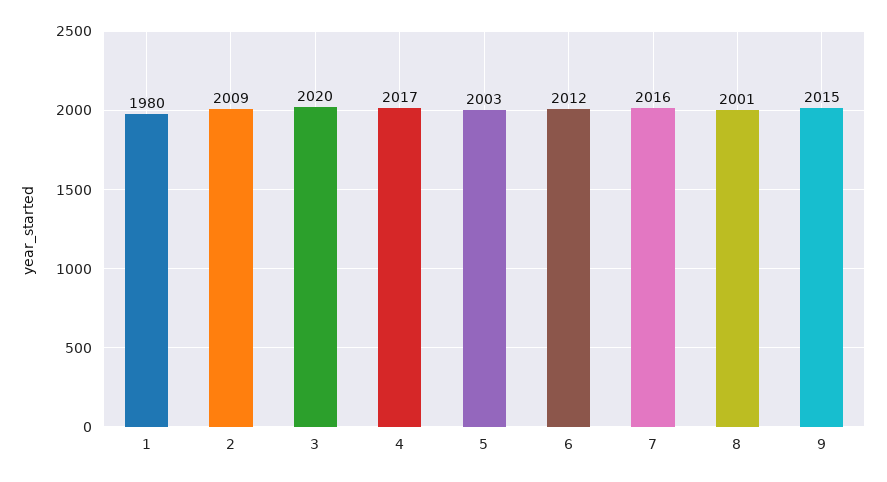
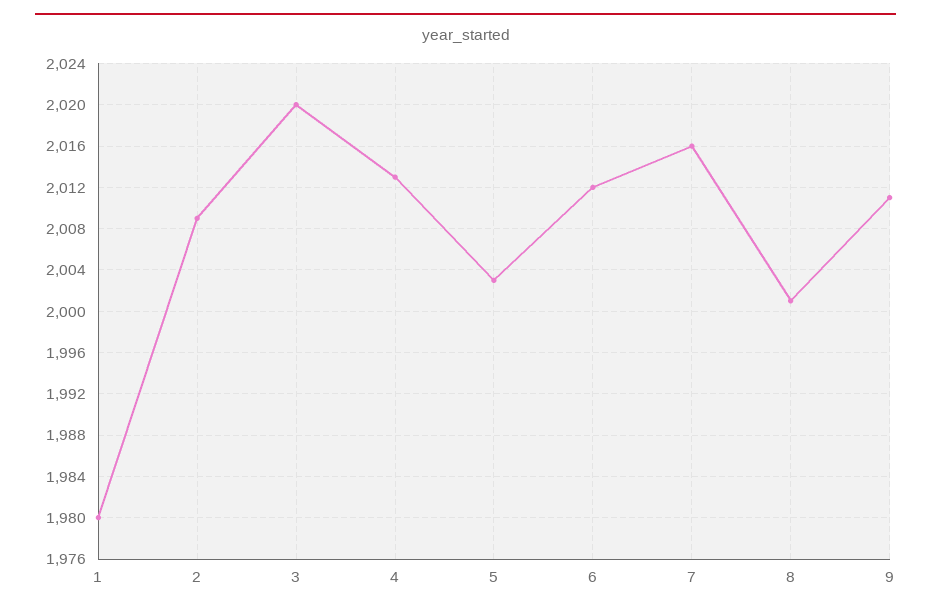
  {
    "1": 1980,
    "2": 2009,
    "3": 2020,
-   "4": 2017,
+   "4": 2013,
    "5": 2003,
    "6": 2012,
    "7": 2016,
    "8": 2001,
-   "9": 2015
+   "9": 2011
  }

